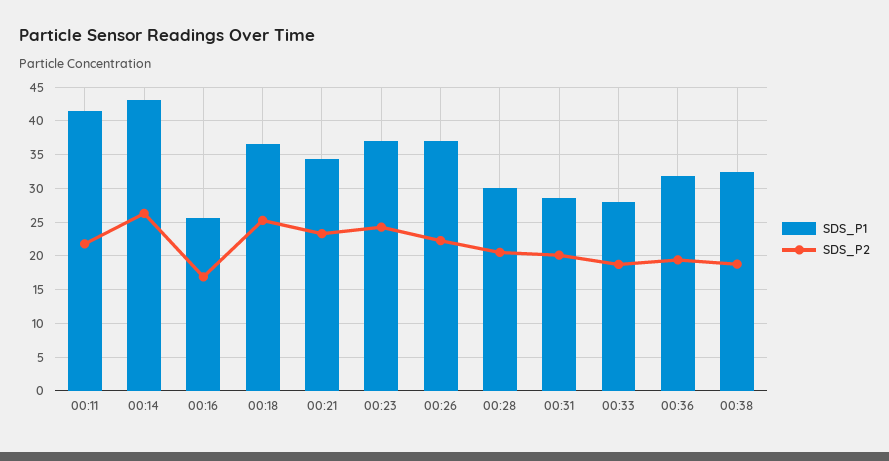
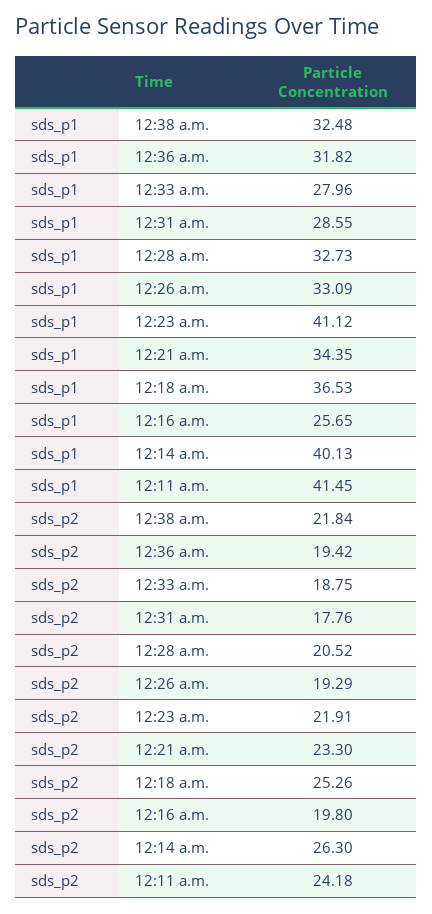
  {
    "SDS_P1": {
      "00:11": 41.45,
-     "00:14": 43,
+     "00:14": 40.13,
      "00:16": 25.65,
      "00:18": 36.53,
      "00:21": 34.35,
-     "00:23": 37,
+     "00:23": 41.12,
-     "00:26": 37,
+     "00:26": 33.09,
-     "00:28": 30,
+     "00:28": 32.73,
      "00:31": 28.55,
      "00:33": 27.96,
      "00:36": 31.82,
      "00:38": 32.48
    },
    "SDS_P2": {
-     "00:11": 22,
+     "00:11": 24.18,
      "00:14": 26.3,
-     "00:16": 17,
+     "00:16": 19.8,
      "00:18": 25.26,
      "00:21": 23.3,
-     "00:23": 24,
+     "00:23": 21.91,
-     "00:26": 22,
+     "00:26": 19.29,
      "00:28": 20.52,
-     "00:31": 20,
+     "00:31": 17.76,
      "00:33": 18.75,
      "00:36": 19.42,
-     "00:38": 19
+     "00:38": 21.84
    }
  }

